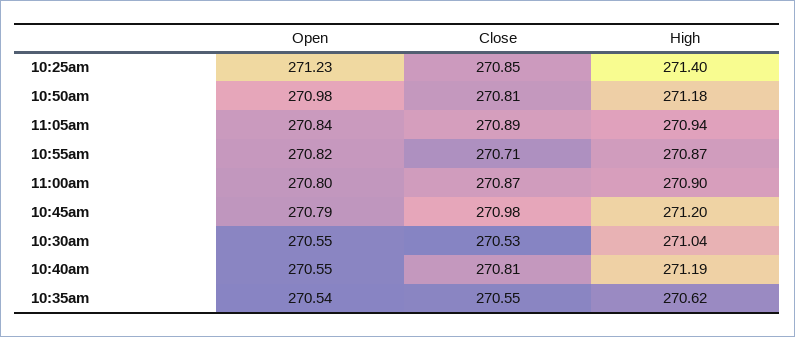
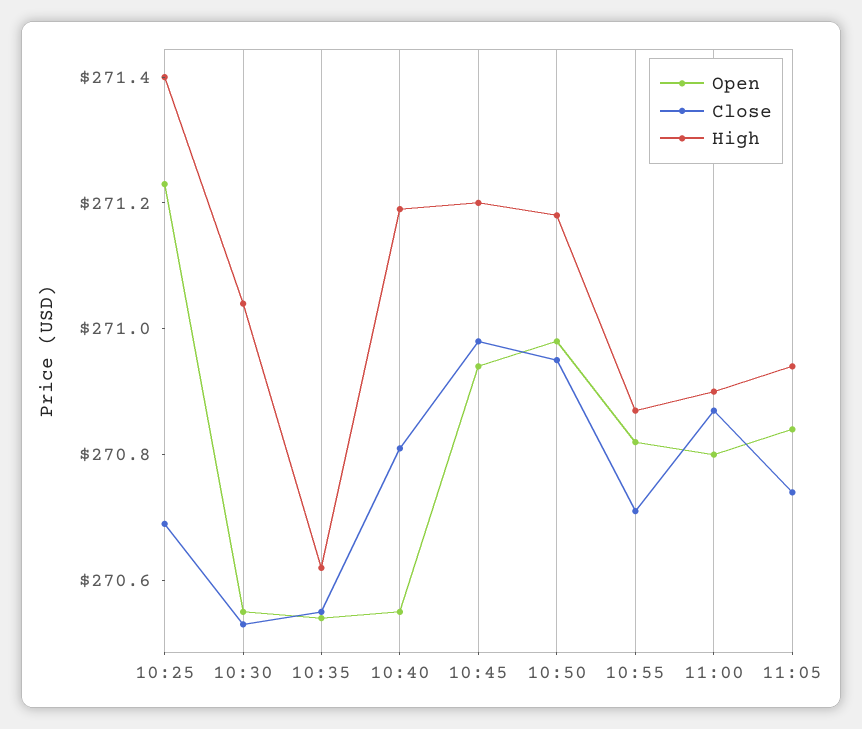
  {
    "Open": {
      "10:25am": 271.23,
      "10:50am": 270.98,
      "11:05am": 270.84,
      "10:55am": 270.82,
      "11:00am": 270.8,
-     "10:45am": 270.79,
+     "10:45am": 270.95,
      "10:30am": 270.55,
      "10:40am": 270.55,
      "10:35am": 270.54
    },
    "Close": {
-     "10:25am": 270.85,
+     "10:25am": 270.7,
-     "10:50am": 270.81,
+     "10:50am": 270.95,
-     "11:05am": 270.89,
+     "11:05am": 270.75,
      "10:55am": 270.71,
      "11:00am": 270.87,
      "10:45am": 270.98,
      "10:30am": 270.53,
      "10:40am": 270.81,
      "10:35am": 270.55
    },
    "High": {
      "10:25am": 271.4,
      "10:50am": 271.18,
      "11:05am": 270.94,
      "10:55am": 270.87,
      "11:00am": 270.9,
      "10:45am": 271.2,
      "10:30am": 271.04,
      "10:40am": 271.19,
      "10:35am": 270.62
    }
  }

